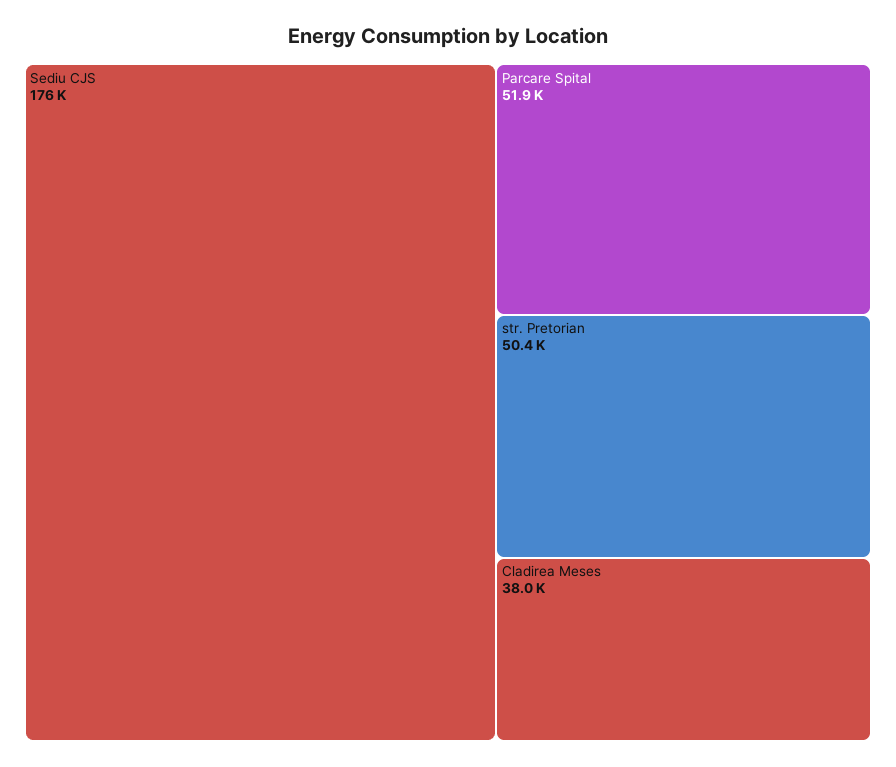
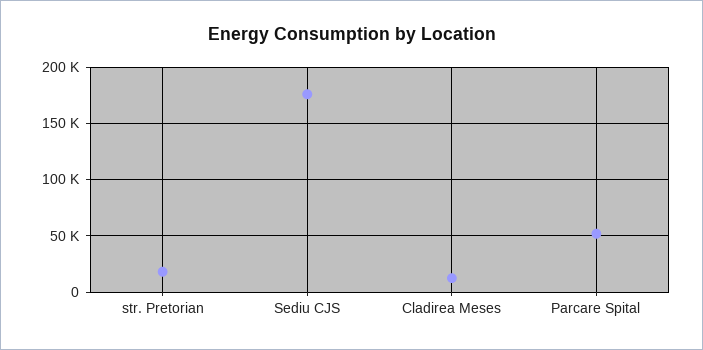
  {
    "Sediu CJS": 176000,
    "Parcare Spital": 51900,
-   "str. Pretorian": 50400,
+   "str. Pretorian": 20000,
-   "Cladirea Meses": 38000
+   "Cladirea Meses": 10000
  }

